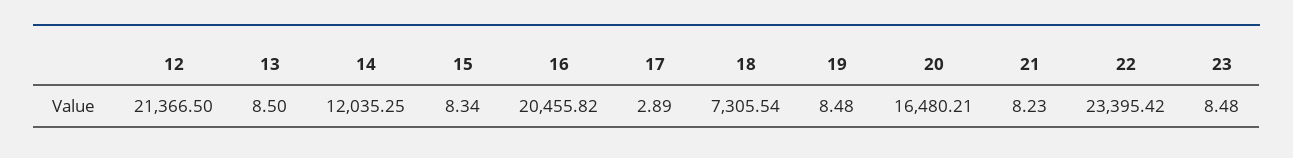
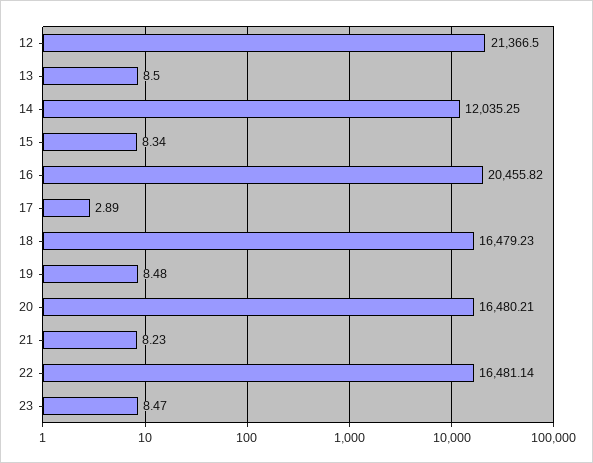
  {
    "12": 21366.5,
    "13": 8.5,
    "14": 12035.25,
    "15": 8.34,
    "16": 20455.82,
    "17": 2.89,
-   "18": 7305.54,
+   "18": 16479.23,
    "19": 8.48,
    "20": 16480.21,
    "21": 8.23,
-   "22": 23395.42,
+   "22": 16481.14,
-   "23": 8.48
+   "23": 8.47
  }

